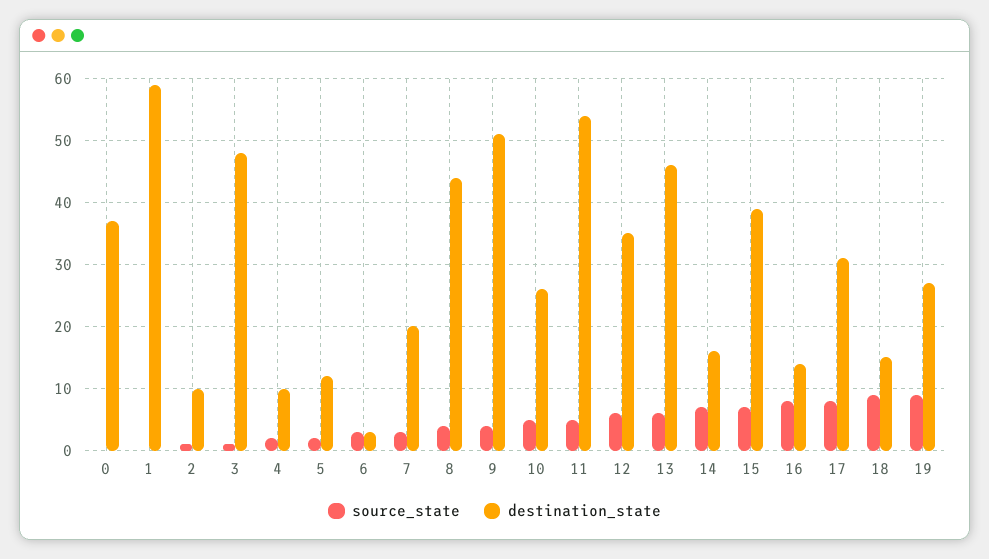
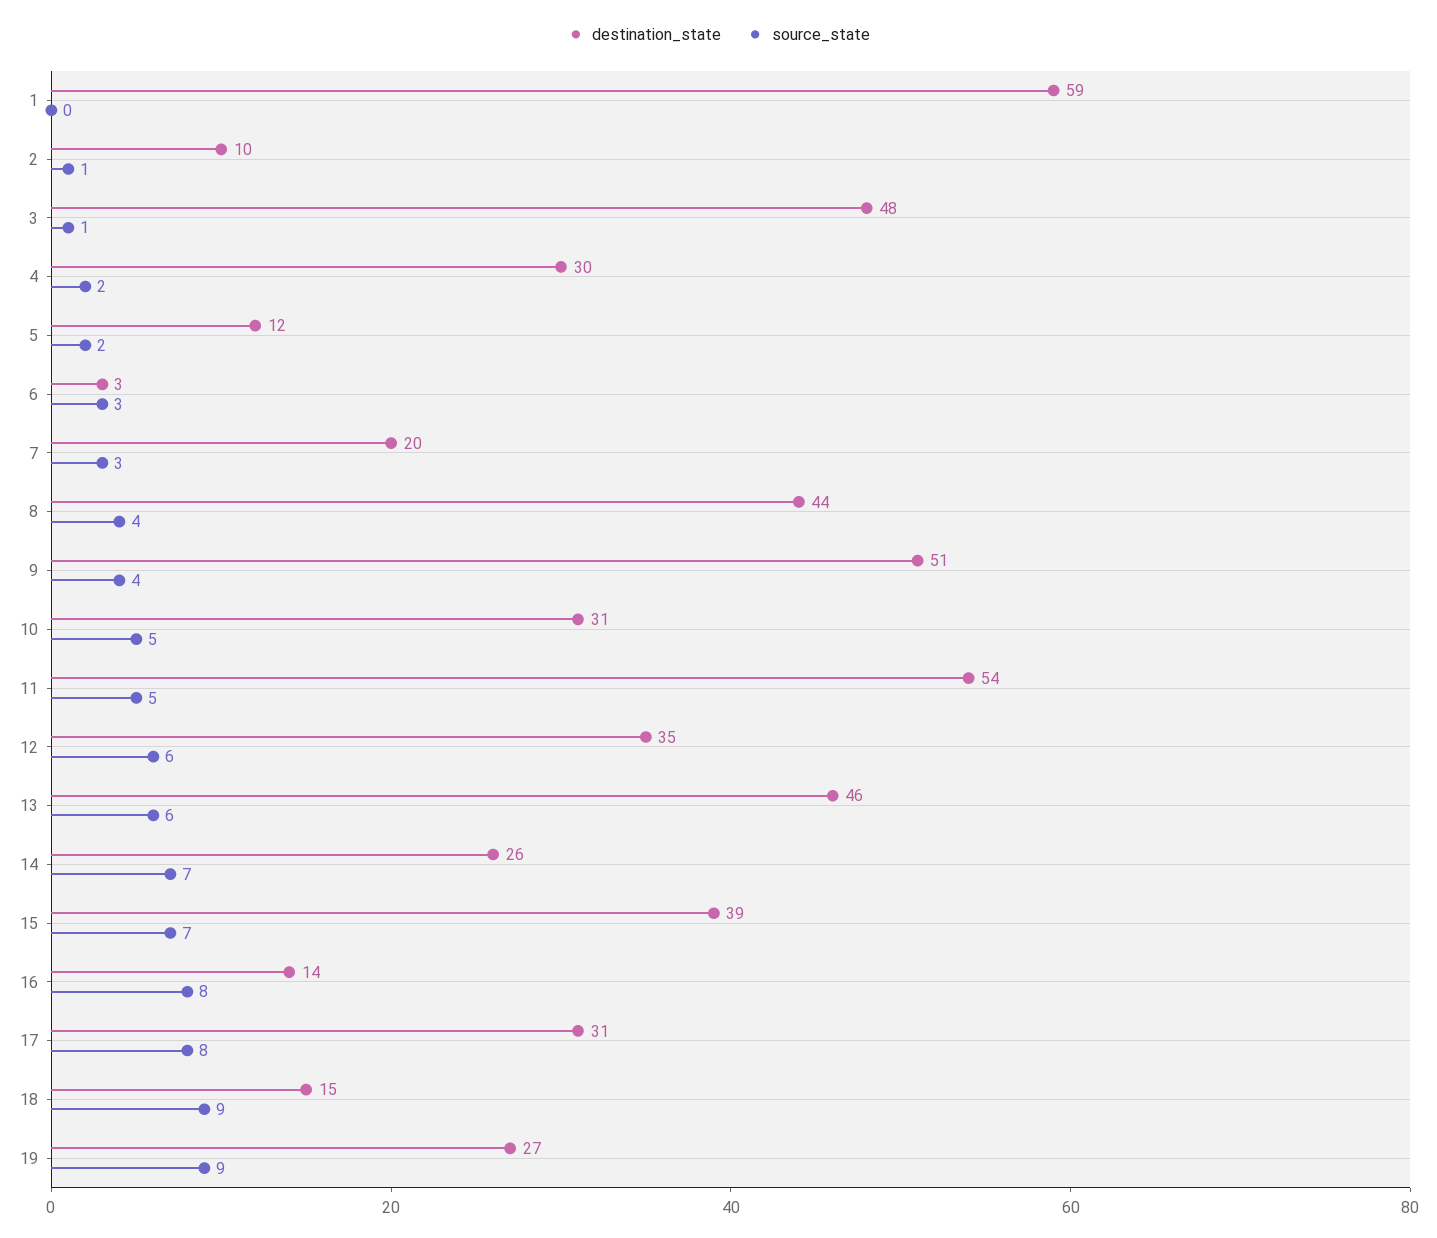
  {
    "source_state": {
-     "0": 0,
      "1": 0,
      "2": 1,
      "3": 1,
      "4": 2,
      "5": 2,
      "6": 3,
      "7": 3,
      "8": 4,
      "9": 4,
      "10": 5,
      "11": 5,
      "12": 6,
      "13": 6,
      "14": 7,
      "15": 7,
      "16": 8,
      "17": 8,
      "18": 9,
      "19": 9
    },
    "destination_state": {
-     "0": 37,
      "1": 59,
      "2": 10,
      "3": 48,
-     "4": 10,
+     "4": 30,
      "5": 12,
      "6": 3,
      "7": 20,
      "8": 44,
      "9": 51,
-     "10": 26,
+     "10": 31,
      "11": 54,
      "12": 35,
      "13": 46,
-     "14": 16,
+     "14": 26,
      "15": 39,
      "16": 14,
      "17": 31,
      "18": 15,
      "19": 27
    }
  }

